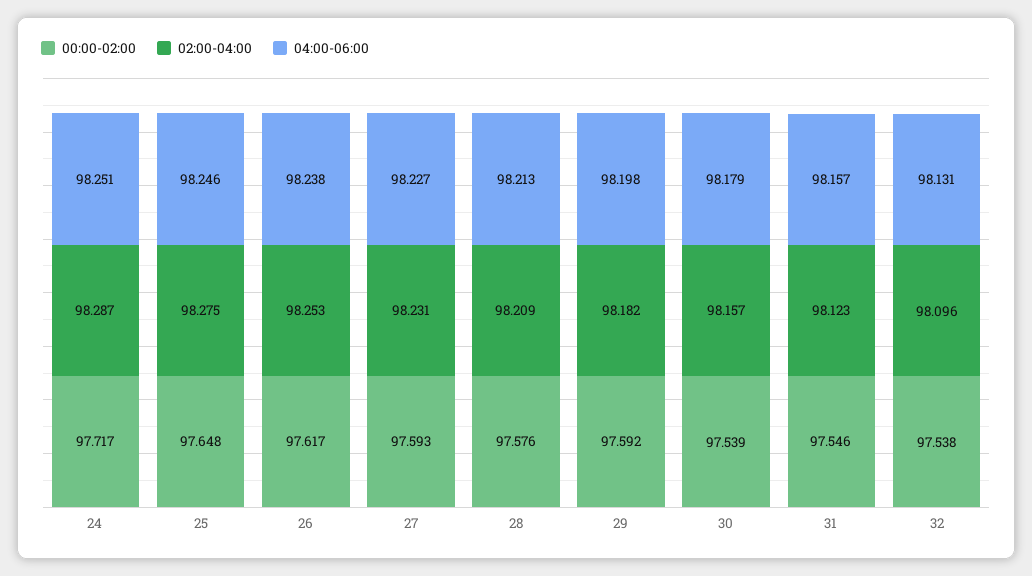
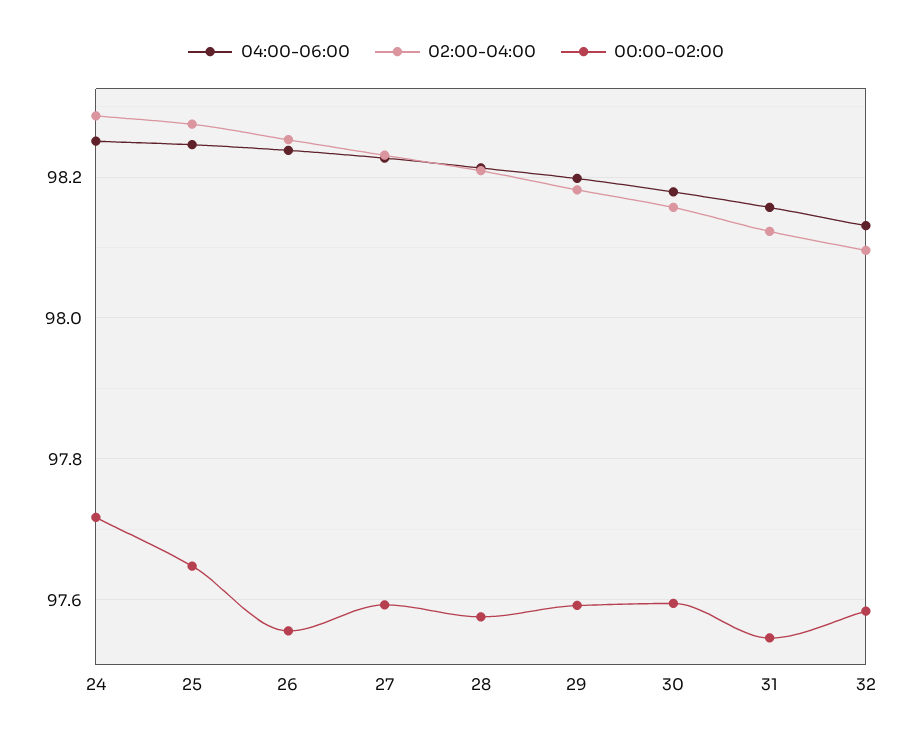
  {
    "00:00-02:00": {
      "24": 97.717,
      "25": 97.648,
-     "26": 97.617,
+     "26": 97.56,
      "27": 97.593,
      "28": 97.576,
      "29": 97.592,
-     "30": 97.539,
+     "30": 97.6,
      "31": 97.546,
-     "32": 97.538
+     "32": 97.58
    },
    "02:00-04:00": {
      "24": 98.287,
      "25": 98.275,
      "26": 98.253,
      "27": 98.231,
      "28": 98.209,
      "29": 98.182,
      "30": 98.157,
      "31": 98.123,
      "32": 98.096
    },
    "04:00-06:00": {
      "24": 98.251,
      "25": 98.246,
      "26": 98.238,
      "27": 98.227,
      "28": 98.213,
      "29": 98.198,
      "30": 98.179,
      "31": 98.157,
      "32": 98.131
    }
  }

